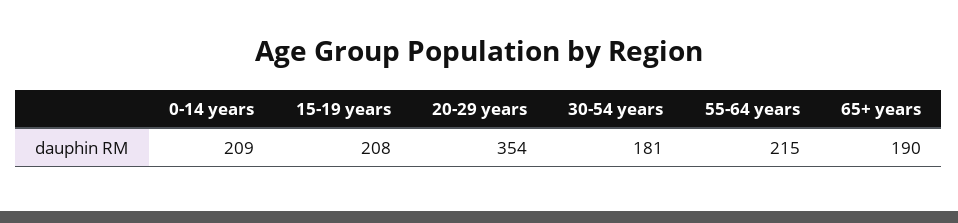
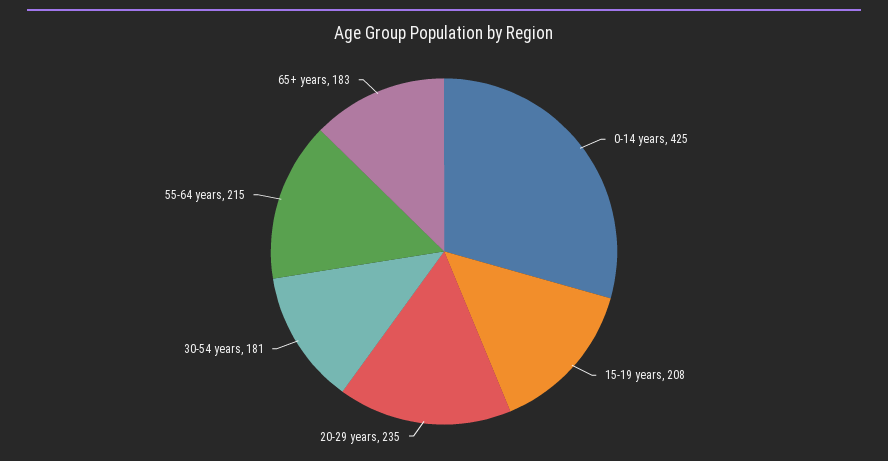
  {
-   "0-14 years": 209,
+   "0-14 years": 425,
    "15-19 years": 208,
-   "20-29 years": 354,
+   "20-29 years": 235,
    "30-54 years": 181,
    "55-64 years": 215,
-   "65+ years": 190
+   "65+ years": 183
  }

